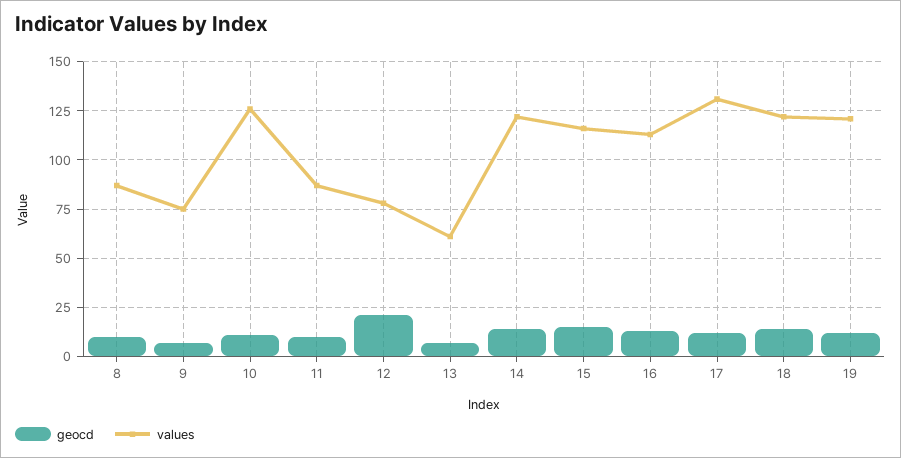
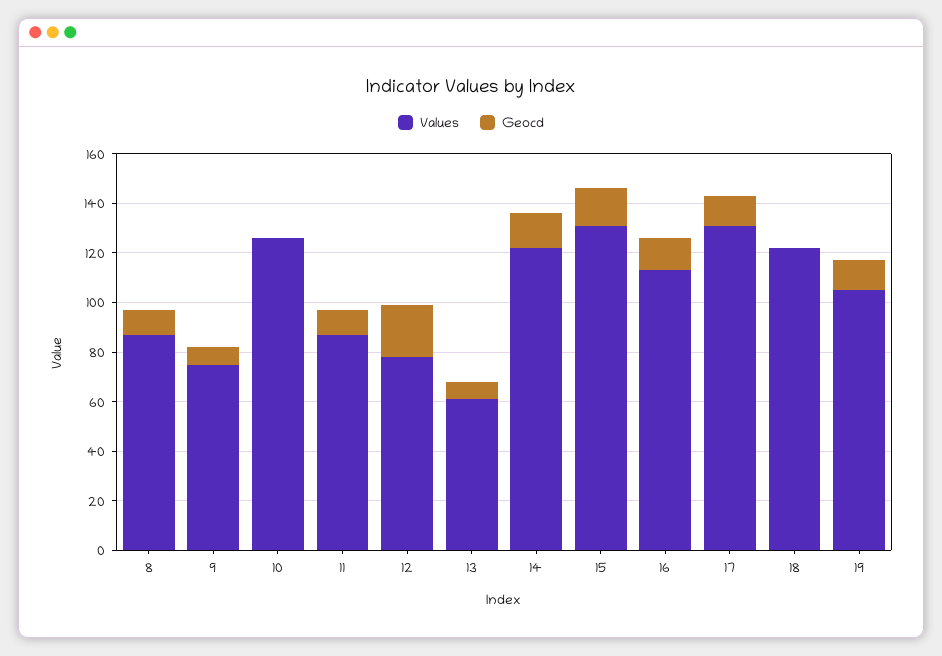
  {
    "geocd": {
      "8": 10,
      "9": 5,
-     "10": 10,
+     "10": 0,
      "11": 10,
      "12": 20,
      "13": 5,
      "14": 15,
      "15": 15,
      "16": 15,
      "17": 10,
-     "18": 15,
+     "18": 0,
      "19": 10
    },
    "values": {
      "8": 85,
      "9": 75,
      "10": 125,
      "11": 85,
      "12": 80,
      "13": 60,
      "14": 120,
-     "15": 115,
+     "15": 130,
      "16": 115,
      "17": 130,
      "18": 120,
-     "19": 120
+     "19": 105
    }
  }

